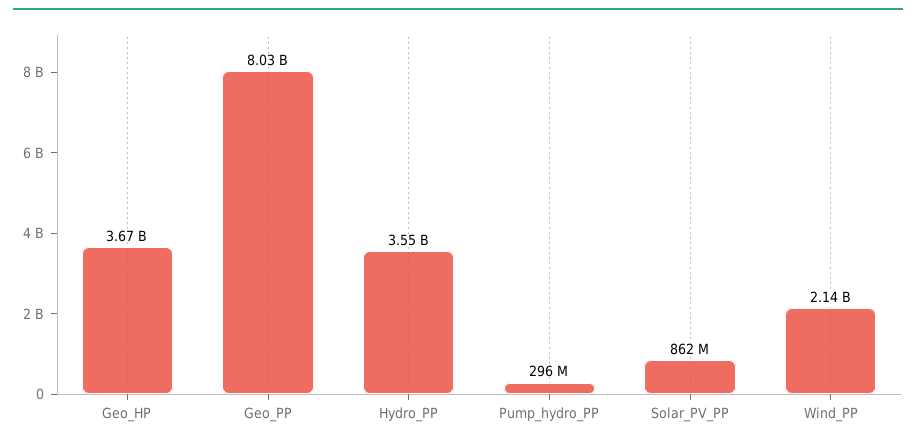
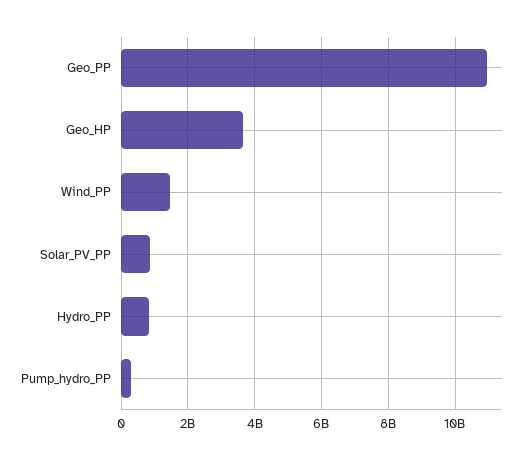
  {
    "Geo_HP": 3670000000,
-   "Geo_PP": 8030000000,
+   "Geo_PP": 11000000000,
-   "Hydro_PP": 3550000000,
+   "Hydro_PP": 800000000,
    "Pump_hydro_PP": 296000000,
    "Solar_PV_PP": 862000000,
-   "Wind_PP": 2140000000
+   "Wind_PP": 1400000000
  }

